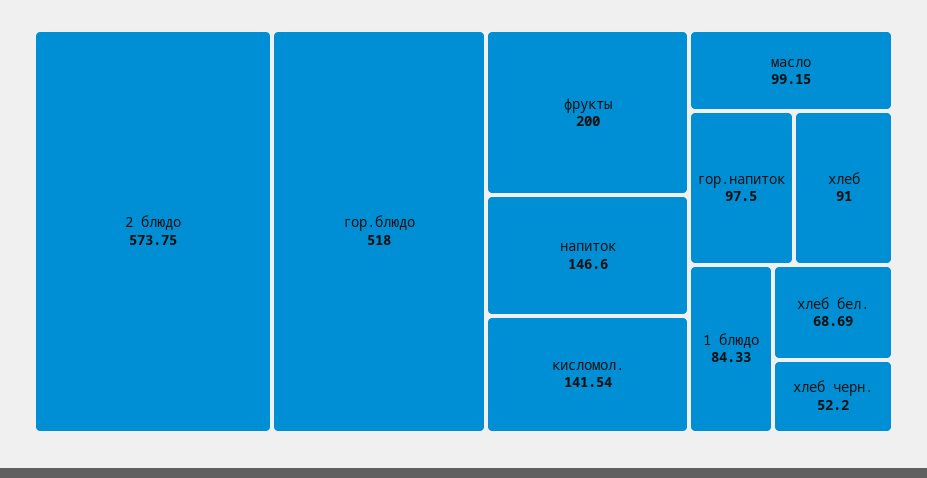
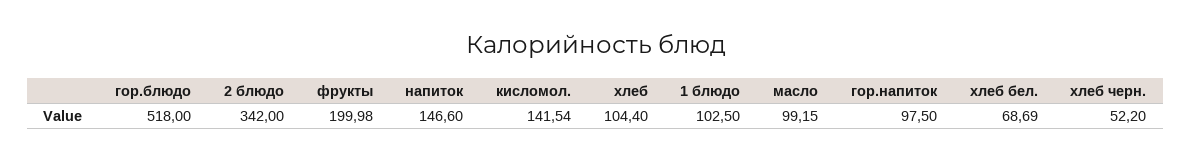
  {
-   "2 блюдо": 573.75,
+   "2 блюдо": 342,
    "гор.блюдо": 518,
-   "фрукты": 200,
+   "фрукты": 199.98,
    "напиток": 146.6,
    "кисломол.": 141.54,
    "масло": 99.15,
    "гор.напиток": 97.5,
-   "хлеб": 91,
+   "хлеб": 104.4,
-   "1 блюдо": 84.33,
+   "1 блюдо": 102.5,
    "хлеб бел.": 68.69,
    "хлеб черн.": 52.2
  }

